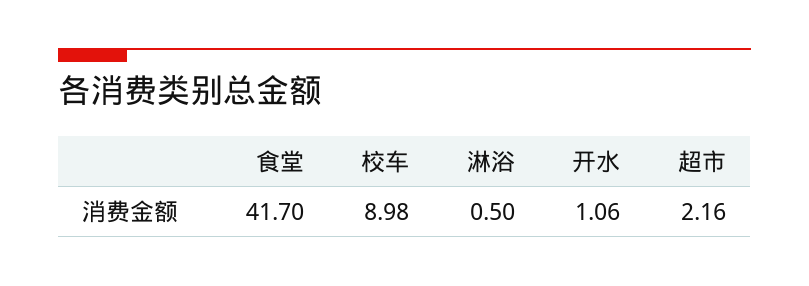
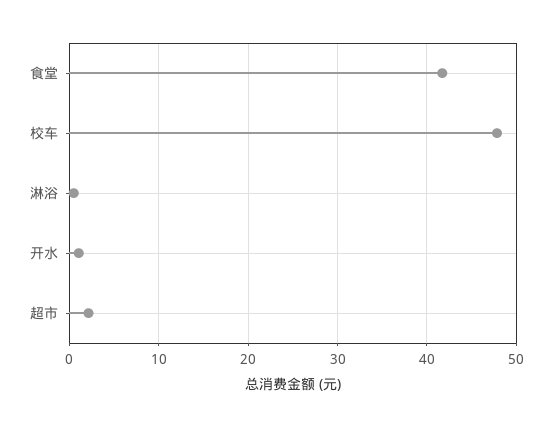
  {
    "食堂": 41.7,
-   "校车": 8.98,
+   "校车": 48,
    "淋浴": 0.5,
    "开水": 1.06,
    "超市": 2.16
  }

